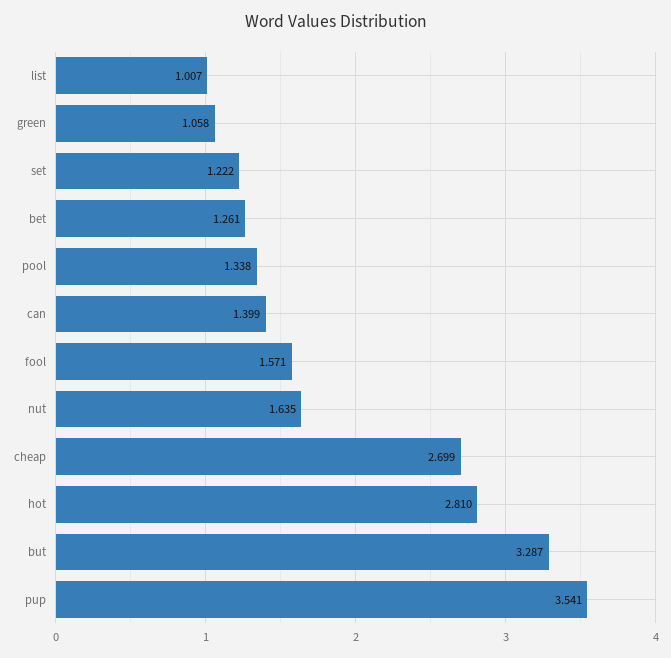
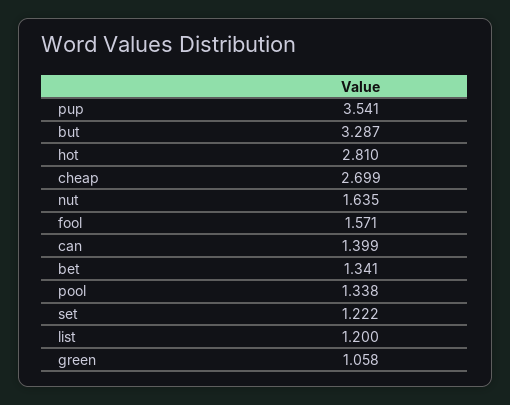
  {
-   "list": 1.007,
+   "list": 1.2,
    "green": 1.058,
    "set": 1.222,
-   "bet": 1.261,
+   "bet": 1.341,
    "pool": 1.338,
    "can": 1.399,
    "fool": 1.571,
    "nut": 1.635,
    "cheap": 2.699,
    "hot": 2.81,
    "but": 3.287,
    "pup": 3.541
  }

